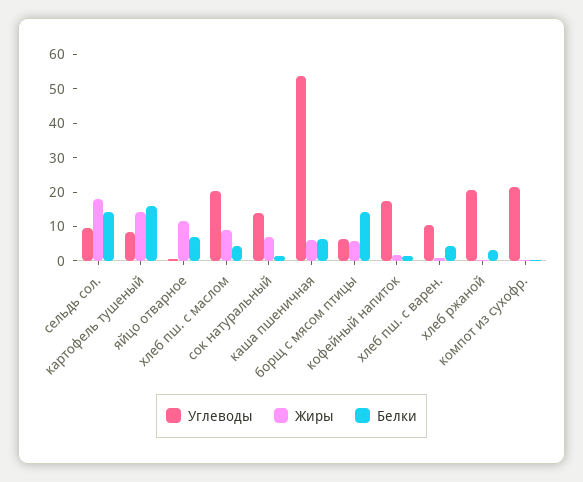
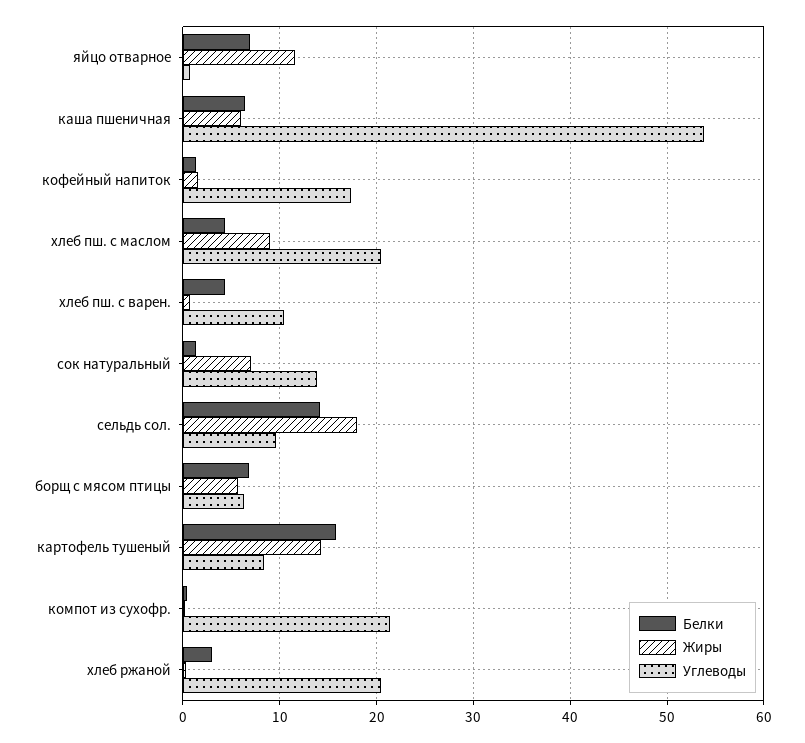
  {
    "Углеводы": {
      "сельдь сол.": 10,
      "картофель тушеный": 8,
      "яйцо отварное": 1,
      "хлеб пш. с маслом": 20,
      "сок натуральный": 14,
      "каша пшеничная": 54,
      "борщ с мясом птицы": 6,
      "кофейный напиток": 17,
      "хлеб пш. с варен.": 10,
      "хлеб ржаной": 21,
      "компот из сухофр.": 21
    },
    "Жиры": {
      "сельдь сол.": 18,
      "картофель тушеный": 14,
      "яйцо отварное": 12,
      "хлеб пш. с маслом": 9,
      "сок натуральный": 7,
      "каша пшеничная": 6,
      "борщ с мясом птицы": 6,
      "кофейный напиток": 2,
      "хлеб пш. с варен.": 1,
      "хлеб ржаной": 0,
      "компот из сухофр.": 0
    },
    "Белки": {
      "сельдь сол.": 14,
      "картофель тушеный": 16,
      "яйцо отварное": 7,
      "хлеб пш. с маслом": 4,
      "сок натуральный": 1,
      "каша пшеничная": 6,
-     "борщ с мясом птицы": 15,
+     "борщ с мясом птицы": 7,
      "кофейный напиток": 1,
      "хлеб пш. с варен.": 4,
      "хлеб ржаной": 3,
      "компот из сухофр.": 0
    }
  }

